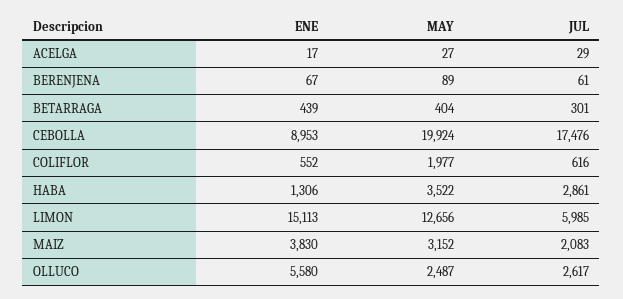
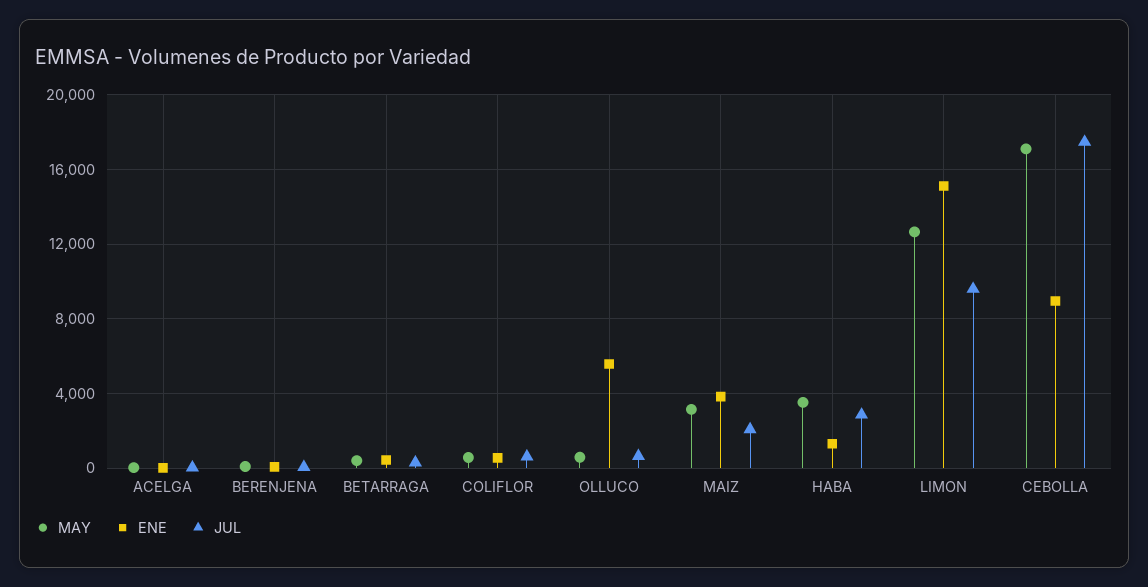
  {
    "ENE": {
      "ACELGA": 17,
      "BERENJENA": 67,
      "BETARRAGA": 439,
      "CEBOLLA": 8953,
      "COLIFLOR": 552,
      "HABA": 1306,
      "LIMON": 15113,
      "MAIZ": 3830,
      "OLLUCO": 5580
    },
    "MAY": {
      "ACELGA": 27,
      "BERENJENA": 89,
      "BETARRAGA": 404,
-     "CEBOLLA": 19924,
+     "CEBOLLA": 17000,
-     "COLIFLOR": 1977,
+     "COLIFLOR": 500,
      "HABA": 3522,
      "LIMON": 12656,
      "MAIZ": 3152,
-     "OLLUCO": 2487
+     "OLLUCO": 500
    },
    "JUL": {
      "ACELGA": 29,
      "BERENJENA": 61,
      "BETARRAGA": 301,
      "CEBOLLA": 17476,
      "COLIFLOR": 616,
      "HABA": 2861,
-     "LIMON": 5985,
+     "LIMON": 9500,
      "MAIZ": 2083,
-     "OLLUCO": 2617
+     "OLLUCO": 500
    }
  }

